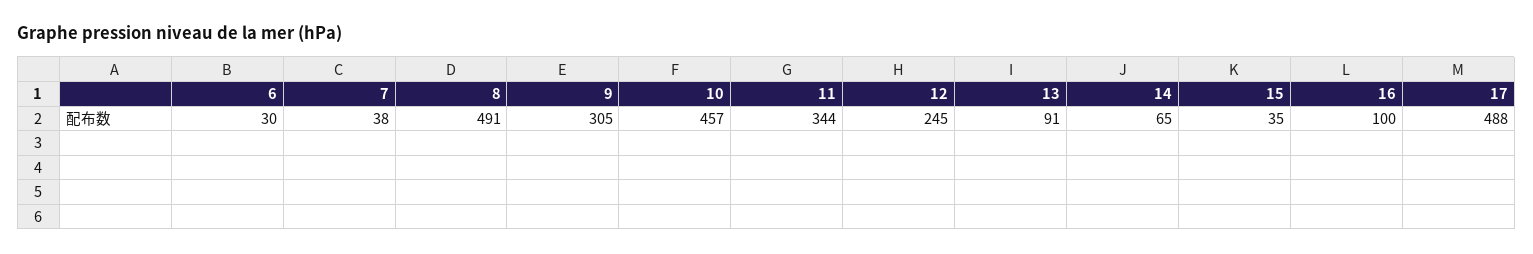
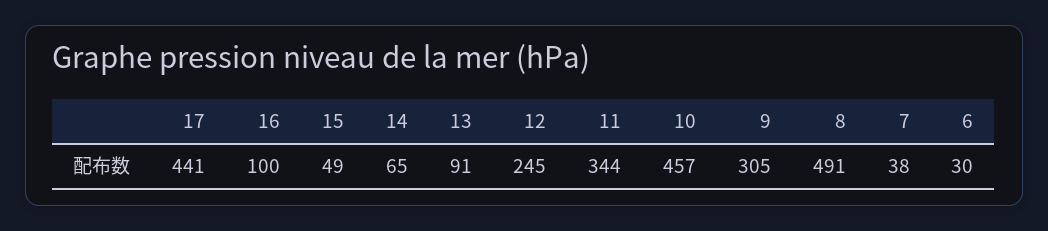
  {
    "6": 30,
    "7": 38,
    "8": 491,
    "9": 305,
    "10": 457,
    "11": 344,
    "12": 245,
    "13": 91,
    "14": 65,
-   "15": 35,
+   "15": 49,
    "16": 100,
-   "17": 488
+   "17": 441
  }

